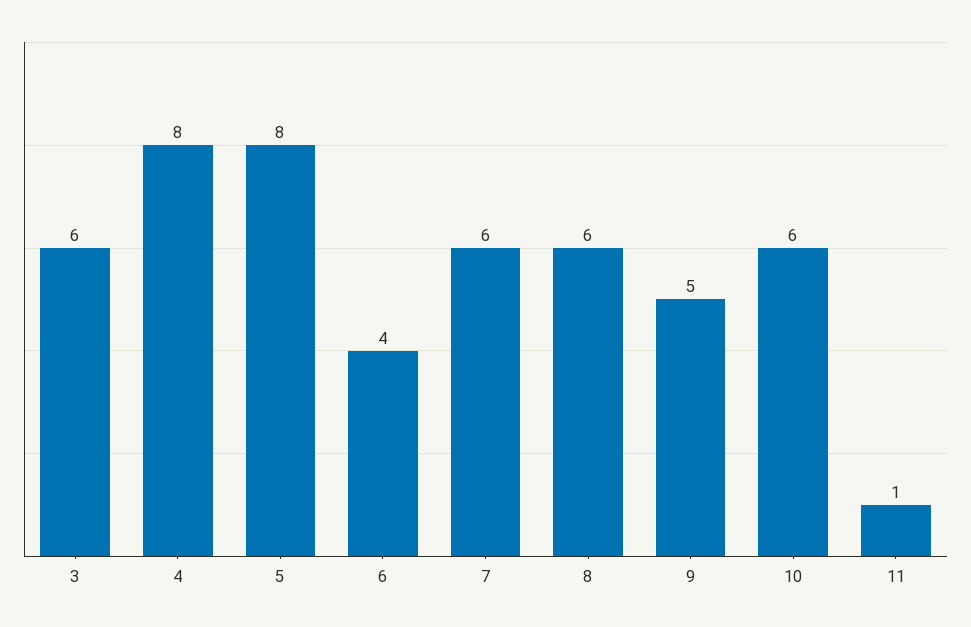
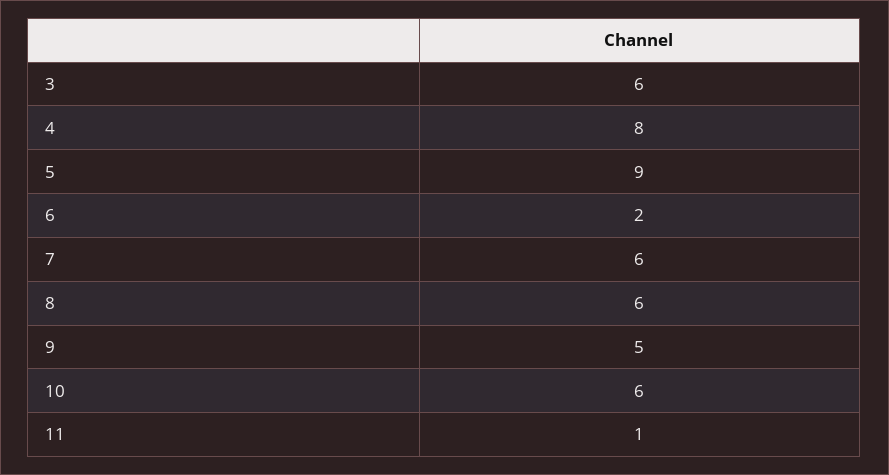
  {
    "3": 6,
    "4": 8,
-   "5": 8,
+   "5": 9,
-   "6": 4,
+   "6": 2,
    "7": 6,
    "8": 6,
    "9": 5,
    "10": 6,
    "11": 1
  }

